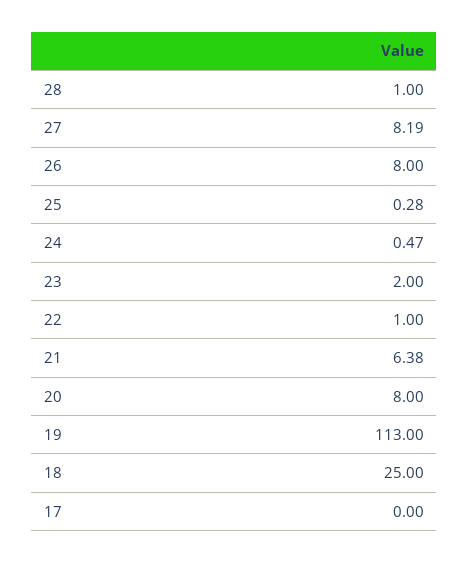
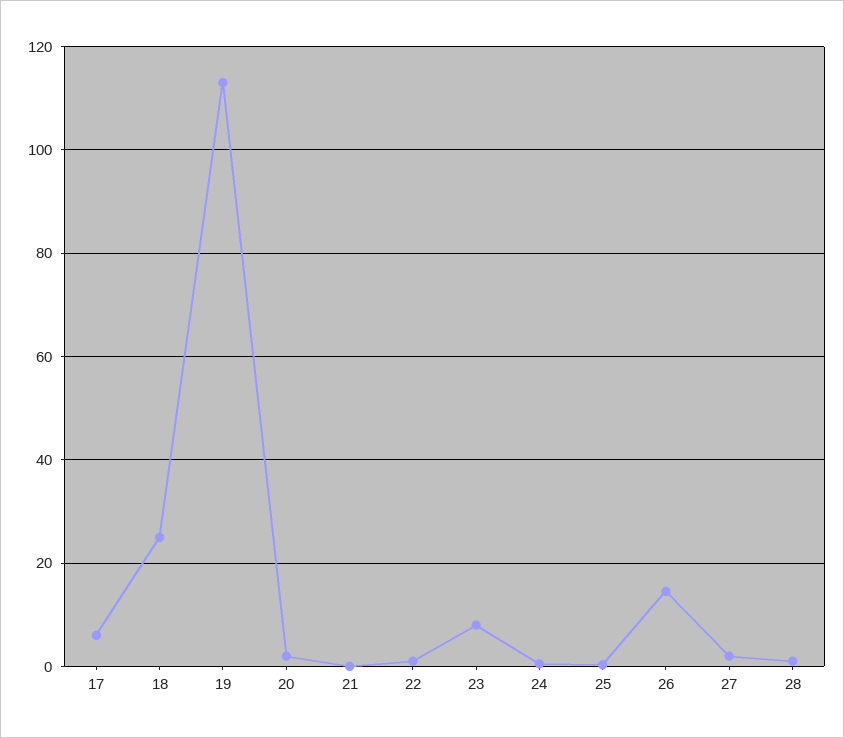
  {
    "28": 1,
-   "27": 8.19,
+   "27": 2,
-   "26": 8,
+   "26": 14,
    "25": 0.28,
    "24": 0.47,
-   "23": 2,
+   "23": 8,
    "22": 1,
-   "21": 6.38,
+   "21": 0,
-   "20": 8,
+   "20": 2,
    "19": 113,
    "18": 25,
-   "17": 0
+   "17": 6
  }

